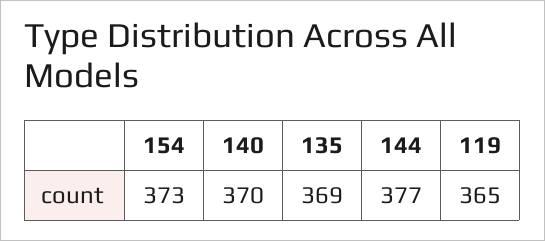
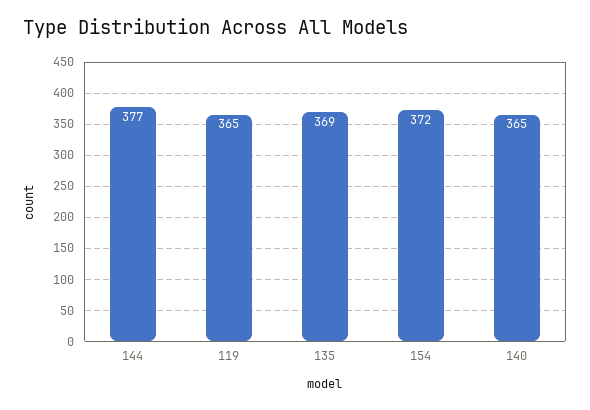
  {
-   "154": 373,
+   "154": 372,
-   "140": 370,
+   "140": 365,
    "135": 369,
    "144": 377,
    "119": 365
  }

